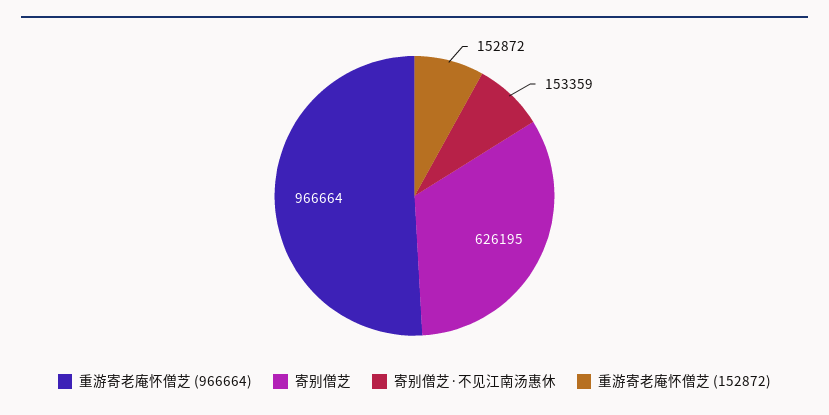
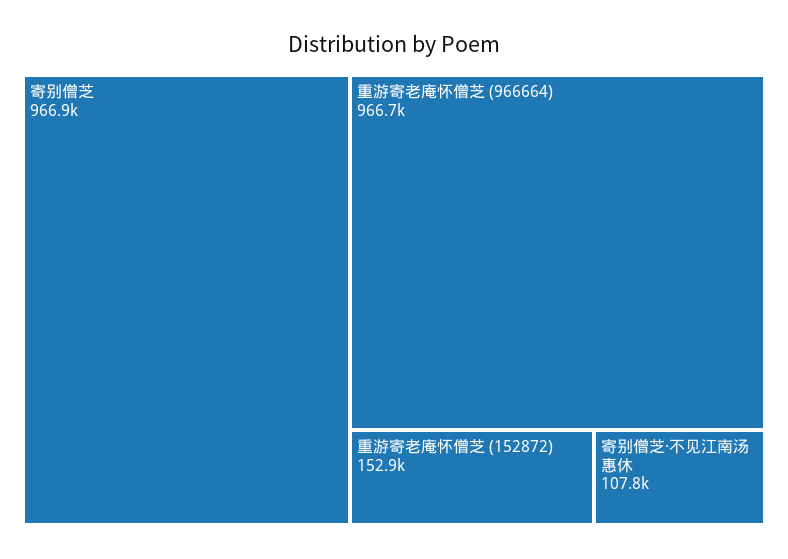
  {
    "重游寄老庵怀僧芝 (966664)": 966664,
-   "寄别僧芝": 626195,
+   "寄别僧芝": 966900,
-   "寄别僧芝·不见江南汤惠休": 153359,
+   "寄别僧芝·不见江南汤惠休": 107800,
    "重游寄老庵怀僧芝 (152872)": 152872
  }

